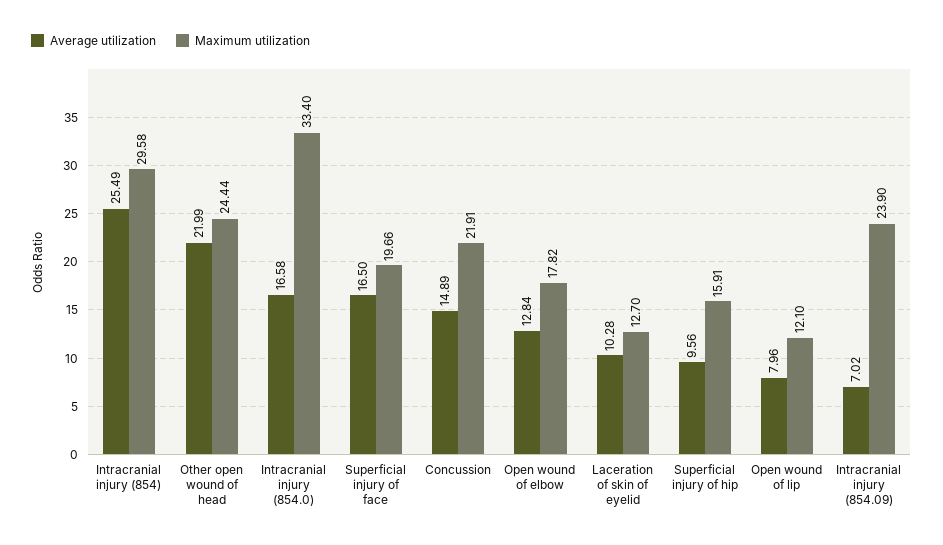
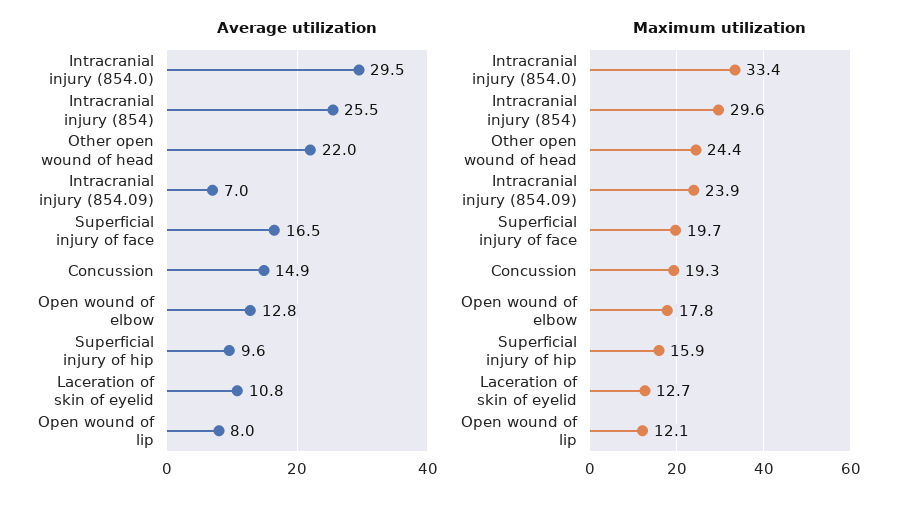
  {
    "Average utilization": {
      "Intracranial injury (854)": 25.49,
      "Other open wound of head": 21.99,
-     "Intracranial injury (854.0)": 16.58,
+     "Intracranial injury (854.0)": 29.5,
      "Superficial injury of face": 16.5,
      "Concussion": 14.89,
      "Open wound of elbow": 12.84,
-     "Laceration of skin of eyelid": 10.28,
+     "Laceration of skin of eyelid": 10.8,
      "Superficial injury of hip": 9.56,
      "Open wound of lip": 7.96,
      "Intracranial injury (854.09)": 7.02
    },
    "Maximum utilization": {
      "Intracranial injury (854)": 29.58,
      "Other open wound of head": 24.44,
      "Intracranial injury (854.0)": 33.4,
      "Superficial injury of face": 19.66,
-     "Concussion": 21.91,
+     "Concussion": 19.3,
      "Open wound of elbow": 17.82,
      "Laceration of skin of eyelid": 12.7,
      "Superficial injury of hip": 15.91,
      "Open wound of lip": 12.1,
      "Intracranial injury (854.09)": 23.9
    }
  }

